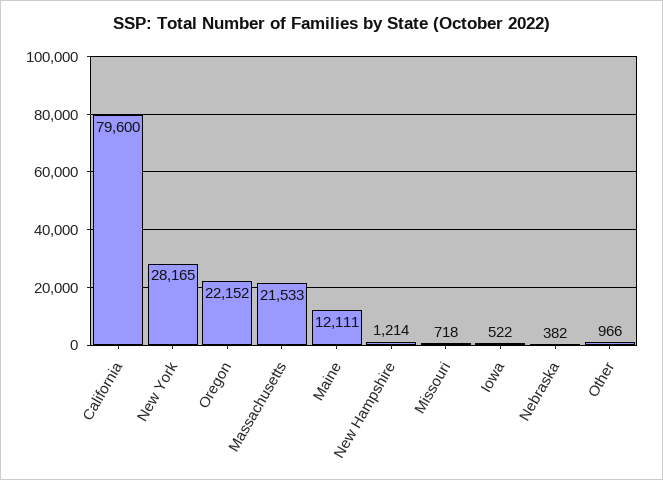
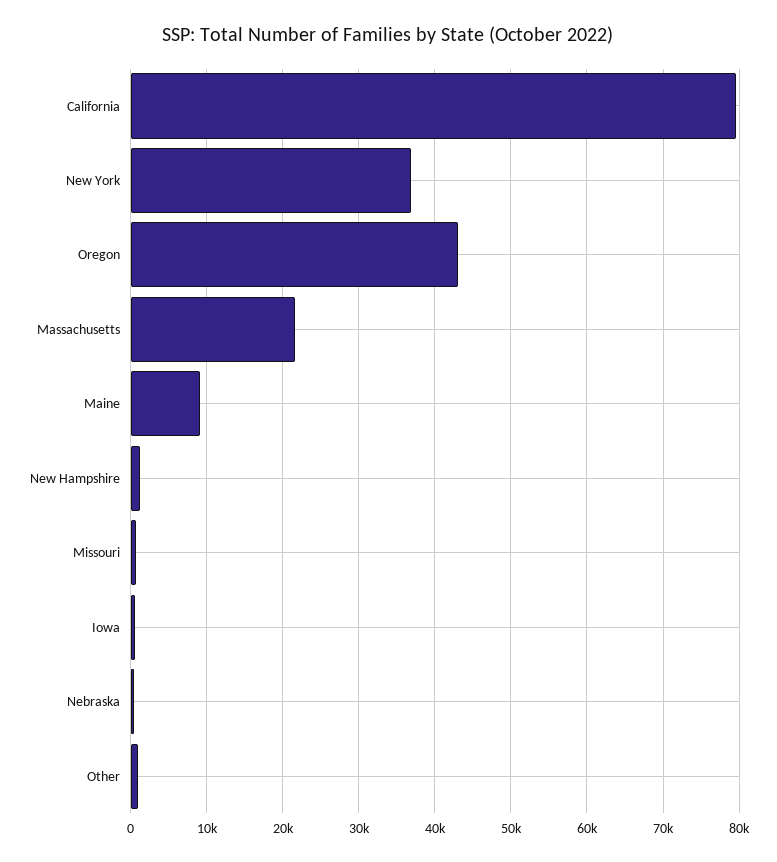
  {
    "California": 79600,
-   "New York": 28165,
+   "New York": 37000,
-   "Oregon": 22152,
+   "Oregon": 43000,
    "Massachusetts": 21533,
-   "Maine": 12111,
+   "Maine": 9000,
    "New Hampshire": 1214,
    "Missouri": 718,
    "Iowa": 522,
    "Nebraska": 382,
    "Other": 966
  }

